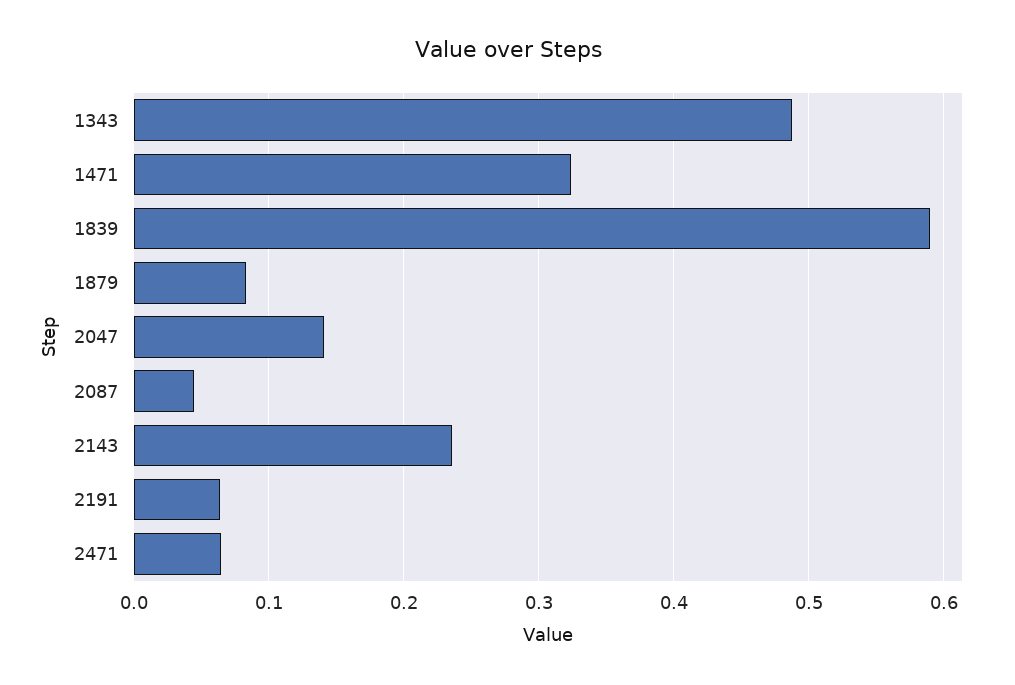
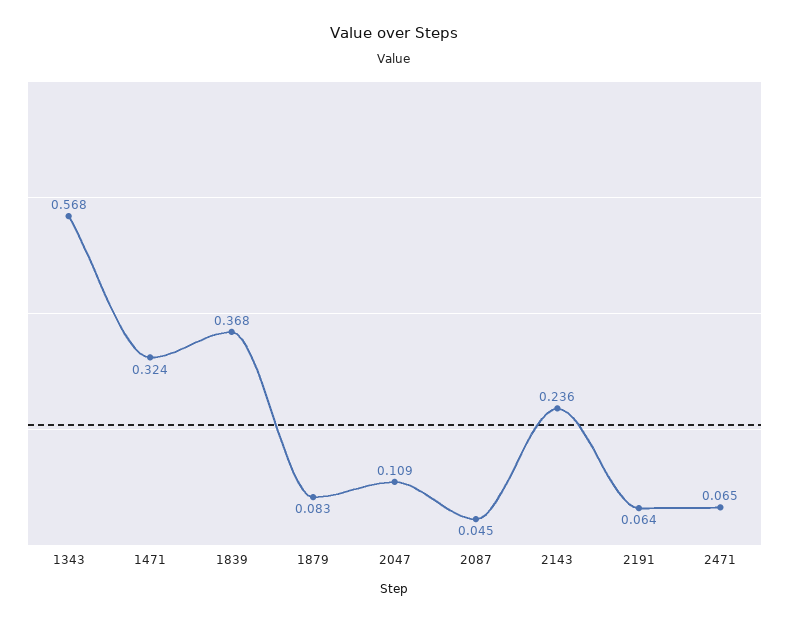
  {
-   "1343": 0.49,
+   "1343": 0.568,
    "1471": 0.324,
-   "1839": 0.59,
+   "1839": 0.368,
    "1879": 0.083,
-   "2047": 0.14,
+   "2047": 0.109,
    "2087": 0.045,
    "2143": 0.236,
    "2191": 0.064,
    "2471": 0.065
  }

